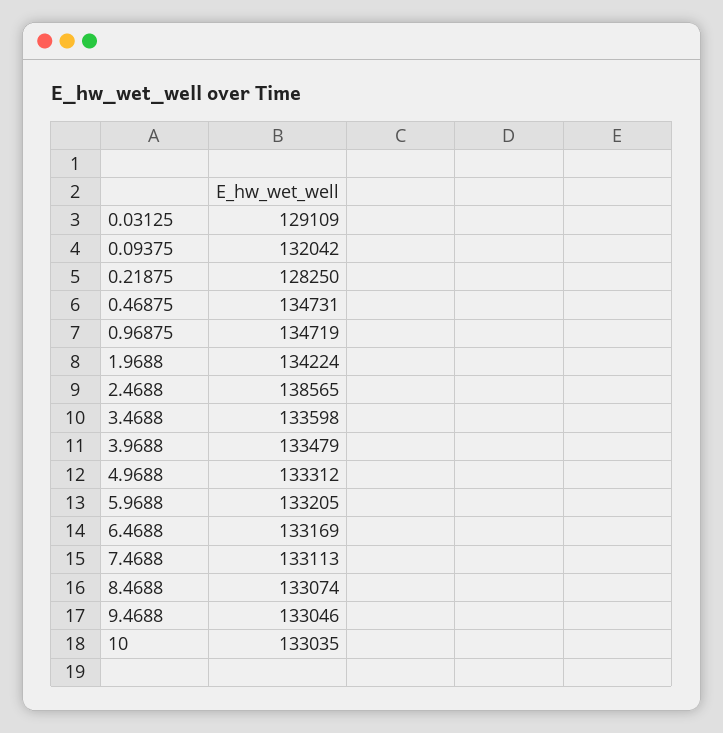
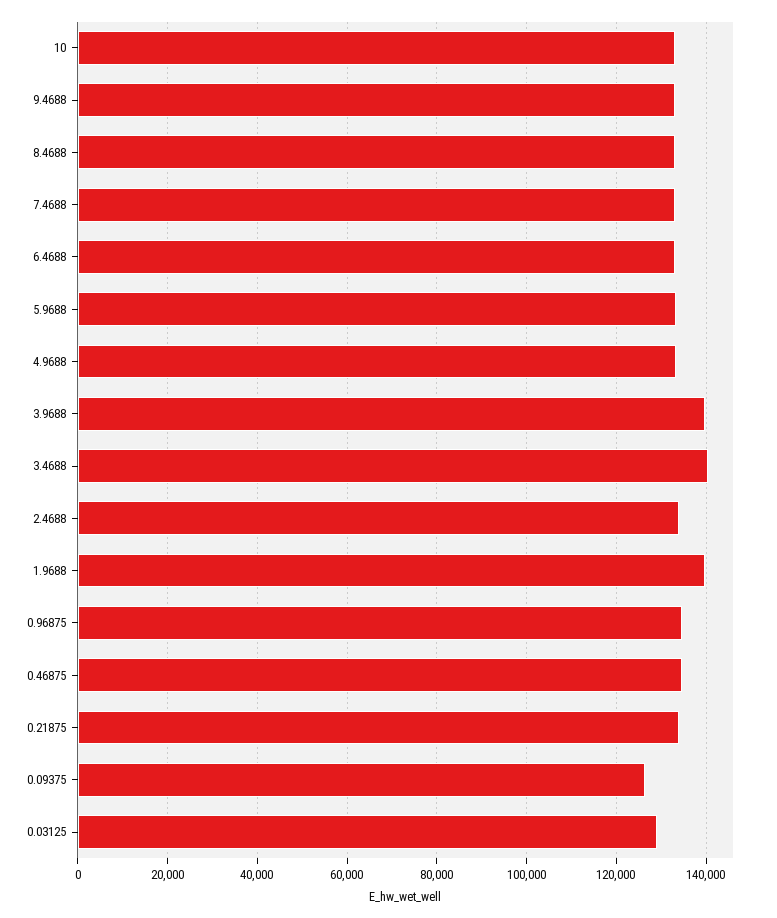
  {
    "0.03125": 129109,
-   "0.09375": 132042,
+   "0.09375": 126000,
-   "0.21875": 128250,
+   "0.21875": 134000,
    "0.46875": 134731,
    "0.96875": 134719,
-   "1.9688": 134224,
+   "1.9688": 140000,
-   "2.4688": 138565,
+   "2.4688": 134000,
-   "3.4688": 133598,
+   "3.4688": 140000,
-   "3.9688": 133479,
+   "3.9688": 140000,
    "4.9688": 133312,
    "5.9688": 133205,
    "6.4688": 133169,
    "7.4688": 133113,
    "8.4688": 133074,
    "9.4688": 133046,
    "10": 133035
  }

